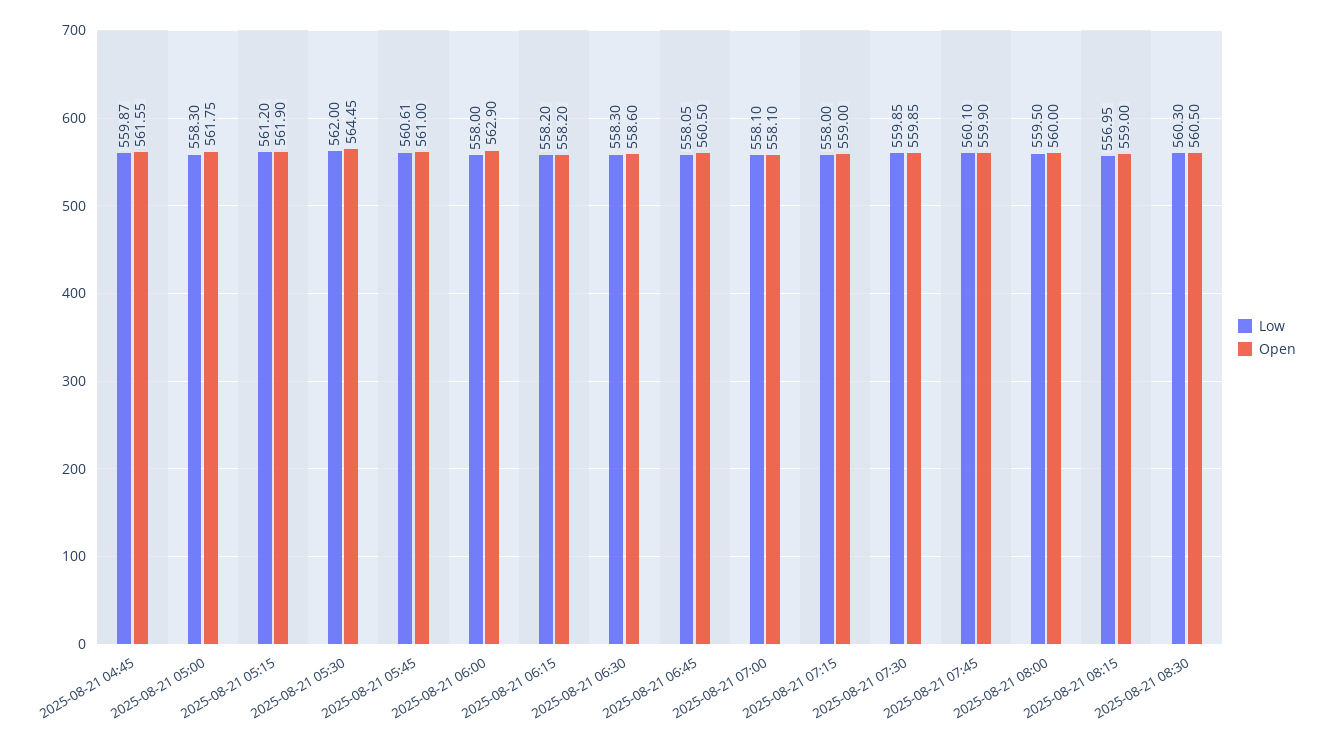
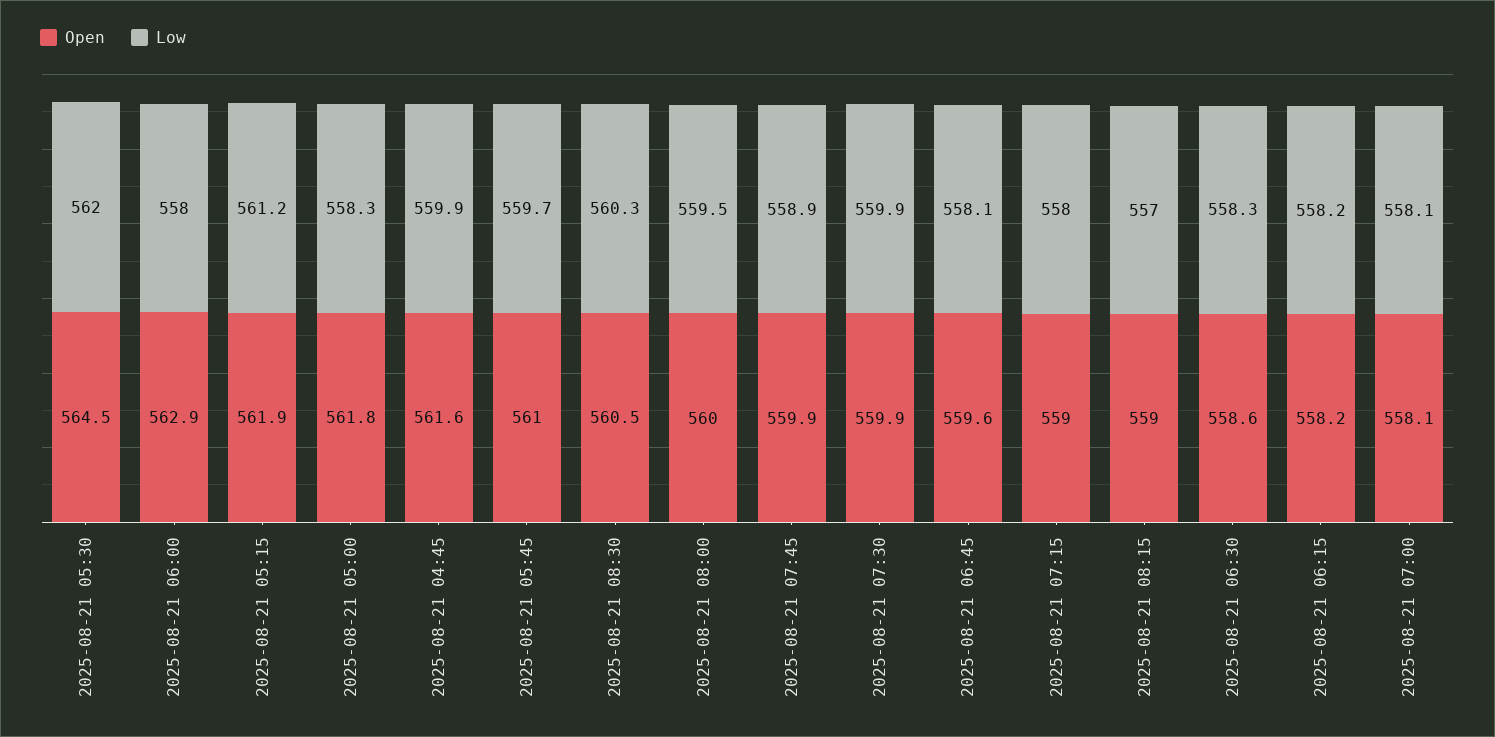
  {
    "Low": {
      "2025-08-21 04:45": 559.87,
      "2025-08-21 05:00": 558.3,
      "2025-08-21 05:15": 561.2,
      "2025-08-21 05:30": 562,
-     "2025-08-21 05:45": 560.61,
+     "2025-08-21 05:45": 559.7,
      "2025-08-21 06:00": 558,
      "2025-08-21 06:15": 558.2,
      "2025-08-21 06:30": 558.3,
      "2025-08-21 06:45": 558.05,
      "2025-08-21 07:00": 558.1,
      "2025-08-21 07:15": 558,
      "2025-08-21 07:30": 559.85,
-     "2025-08-21 07:45": 560.1,
+     "2025-08-21 07:45": 558.9,
      "2025-08-21 08:00": 559.5,
      "2025-08-21 08:15": 556.95,
      "2025-08-21 08:30": 560.3
    },
    "Open": {
      "2025-08-21 04:45": 561.55,
      "2025-08-21 05:00": 561.75,
      "2025-08-21 05:15": 561.9,
      "2025-08-21 05:30": 564.45,
      "2025-08-21 05:45": 561,
      "2025-08-21 06:00": 562.9,
      "2025-08-21 06:15": 558.2,
      "2025-08-21 06:30": 558.6,
-     "2025-08-21 06:45": 560.5,
+     "2025-08-21 06:45": 559.6,
      "2025-08-21 07:00": 558.1,
      "2025-08-21 07:15": 559,
      "2025-08-21 07:30": 559.85,
      "2025-08-21 07:45": 559.9,
      "2025-08-21 08:00": 560,
      "2025-08-21 08:15": 559,
      "2025-08-21 08:30": 560.5
    }
  }

